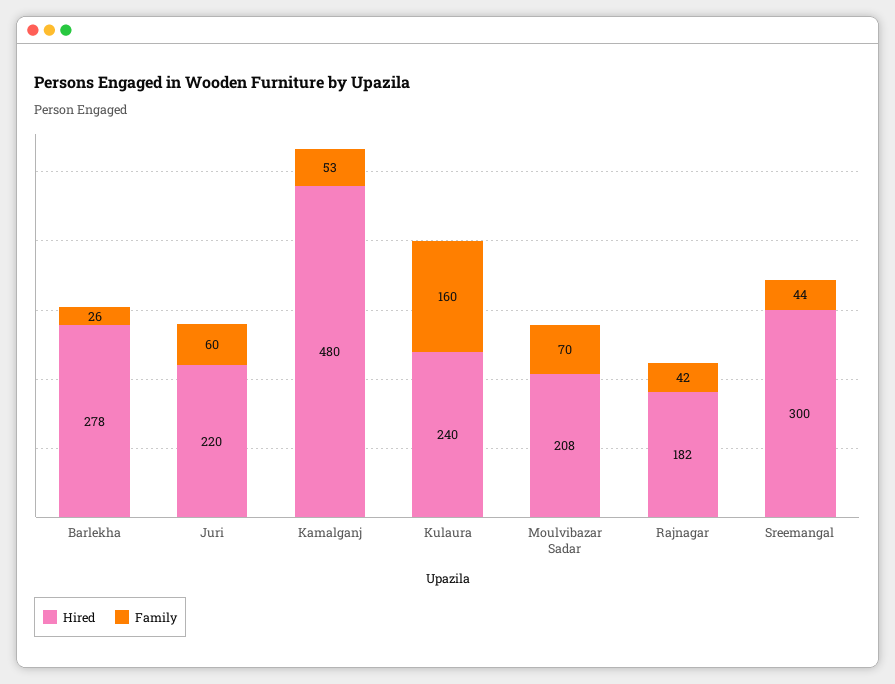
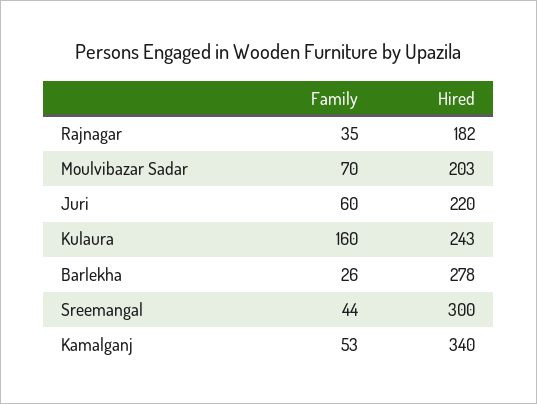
  {
    "Hired": {
      "Barlekha": 278,
      "Juri": 220,
-     "Kamalganj": 480,
+     "Kamalganj": 340,
-     "Kulaura": 240,
+     "Kulaura": 243,
-     "Moulvibazar Sadar": 208,
+     "Moulvibazar Sadar": 203,
      "Rajnagar": 182,
      "Sreemangal": 300
    },
    "Family": {
      "Barlekha": 26,
      "Juri": 60,
      "Kamalganj": 53,
      "Kulaura": 160,
      "Moulvibazar Sadar": 70,
-     "Rajnagar": 42,
+     "Rajnagar": 35,
      "Sreemangal": 44
    }
  }

